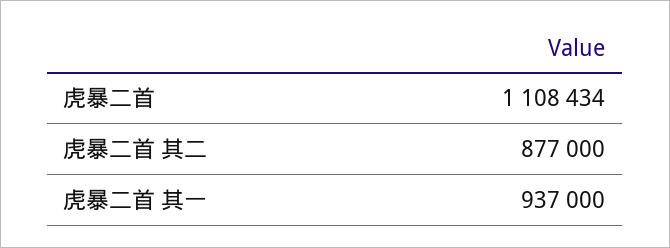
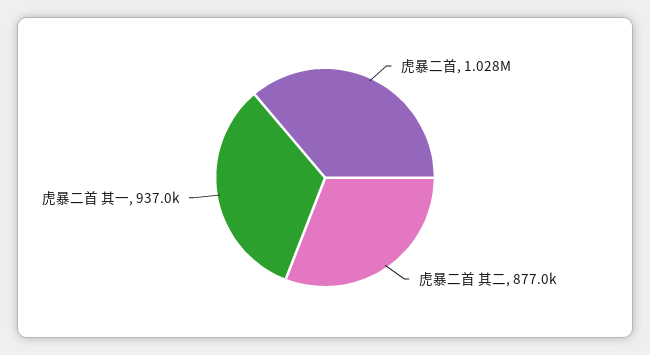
  {
-   "虎暴二首": 1108434,
+   "虎暴二首": 1028000,
    "虎暴二首 其二": 877000,
    "虎暴二首 其一": 937000
  }

